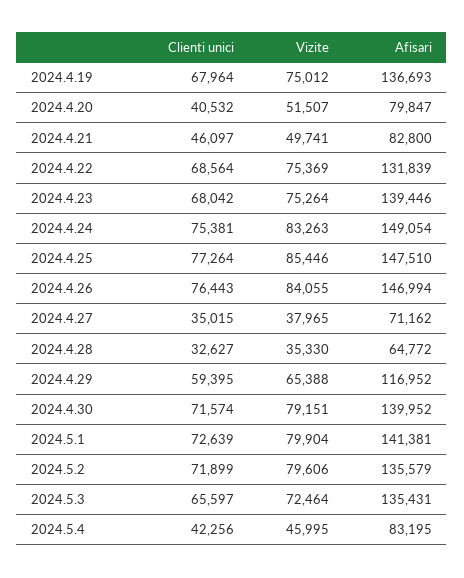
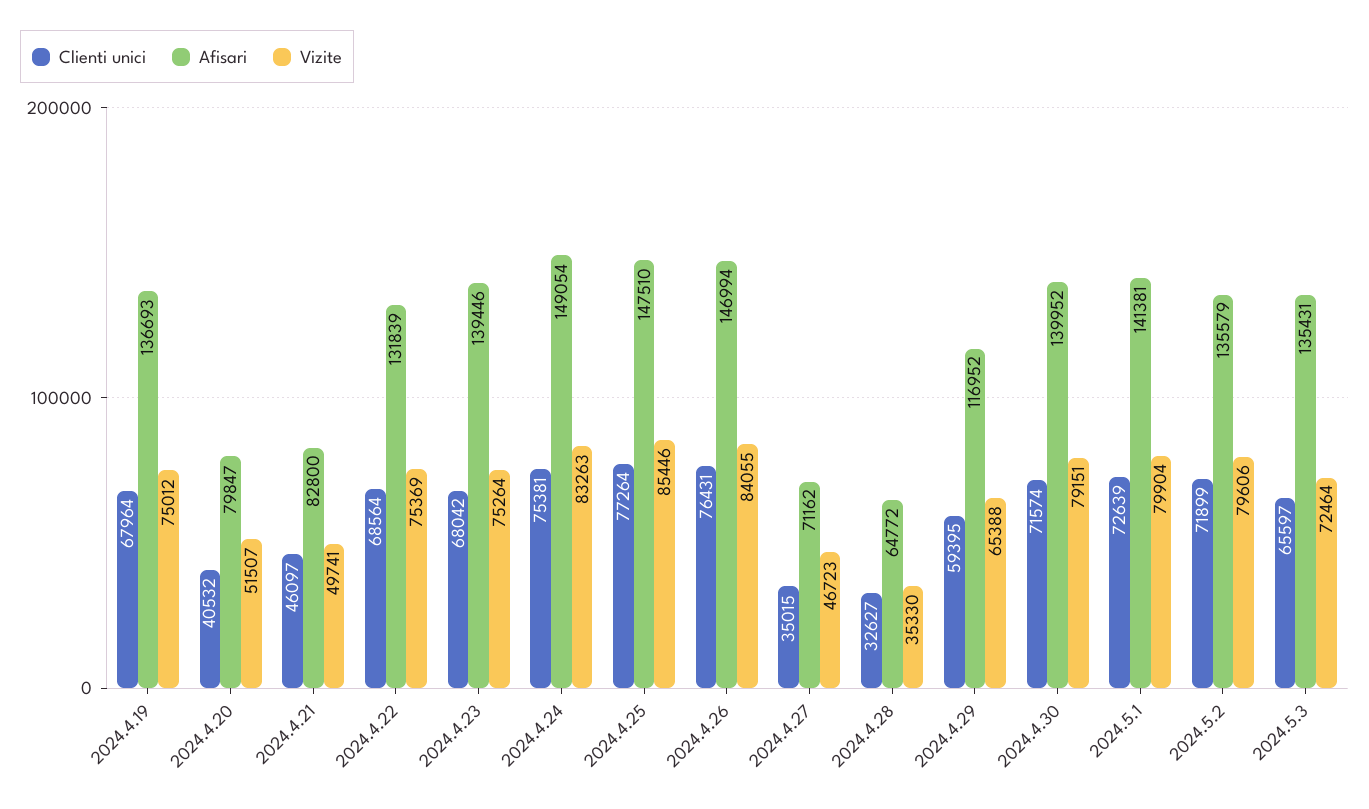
  {
    "Clienti unici": {
      "2024.4.19": 67964,
      "2024.4.20": 40532,
      "2024.4.21": 46097,
      "2024.4.22": 68564,
      "2024.4.23": 68042,
      "2024.4.24": 75381,
      "2024.4.25": 77264,
-     "2024.4.26": 76443,
+     "2024.4.26": 76431,
      "2024.4.27": 35015,
      "2024.4.28": 32627,
      "2024.4.29": 59395,
      "2024.4.30": 71574,
      "2024.5.1": 72639,
      "2024.5.2": 71899,
-     "2024.5.3": 65597,
+     "2024.5.3": 65597
-     "2024.5.4": 42256
    },
    "Vizite": {
      "2024.4.19": 75012,
      "2024.4.20": 51507,
      "2024.4.21": 49741,
      "2024.4.22": 75369,
      "2024.4.23": 75264,
      "2024.4.24": 83263,
      "2024.4.25": 85446,
      "2024.4.26": 84055,
-     "2024.4.27": 37965,
+     "2024.4.27": 46723,
      "2024.4.28": 35330,
      "2024.4.29": 65388,
      "2024.4.30": 79151,
      "2024.5.1": 79904,
      "2024.5.2": 79606,
-     "2024.5.3": 72464,
+     "2024.5.3": 72464
-     "2024.5.4": 45995
    },
    "Afisari": {
      "2024.4.19": 136693,
      "2024.4.20": 79847,
      "2024.4.21": 82800,
      "2024.4.22": 131839,
      "2024.4.23": 139446,
      "2024.4.24": 149054,
      "2024.4.25": 147510,
      "2024.4.26": 146994,
      "2024.4.27": 71162,
      "2024.4.28": 64772,
      "2024.4.29": 116952,
      "2024.4.30": 139952,
      "2024.5.1": 141381,
      "2024.5.2": 135579,
-     "2024.5.3": 135431,
+     "2024.5.3": 135431
-     "2024.5.4": 83195
    }
  }

